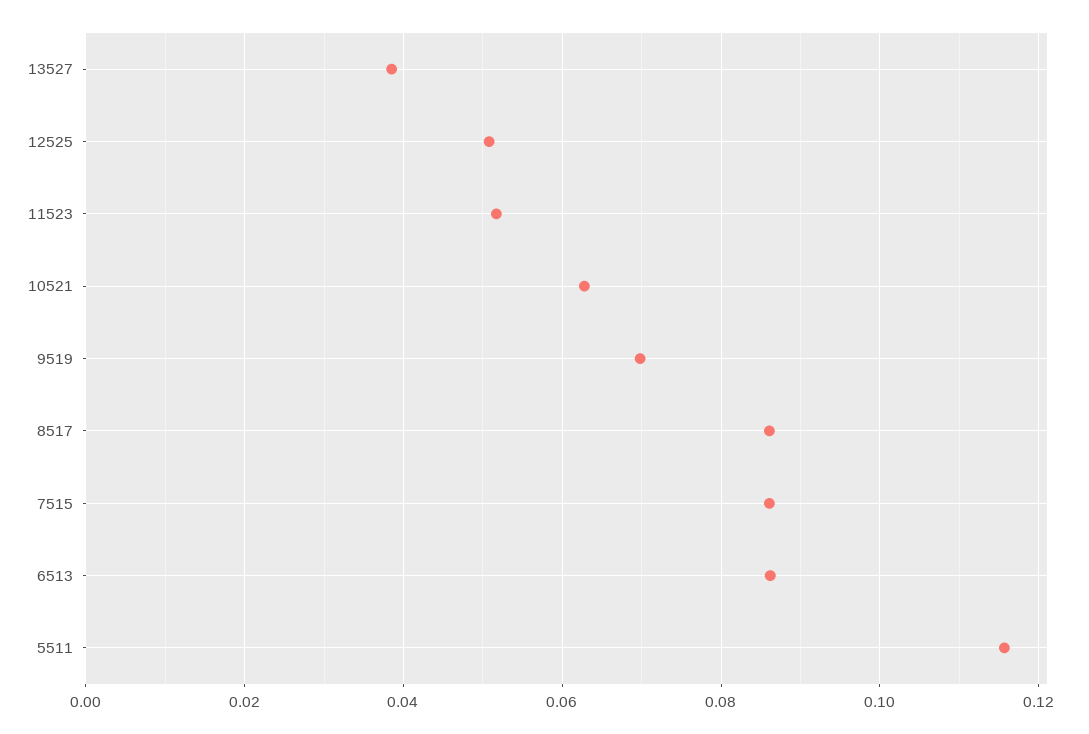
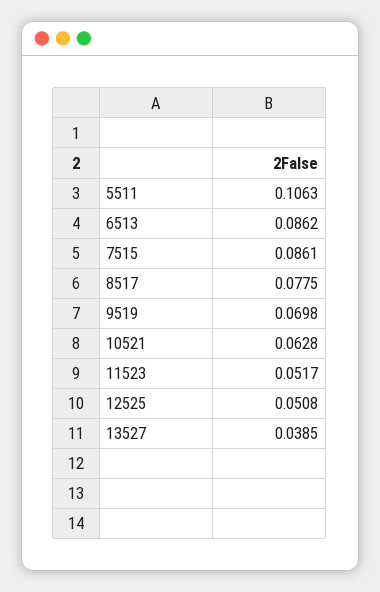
  {
    "13527": 0.0385,
    "12525": 0.0508,
    "11523": 0.0517,
    "10521": 0.0628,
    "9519": 0.0698,
-   "8517": 0.086,
+   "8517": 0.0775,
    "7515": 0.0861,
    "6513": 0.0862,
-   "5511": 0.116
+   "5511": 0.1063
  }

